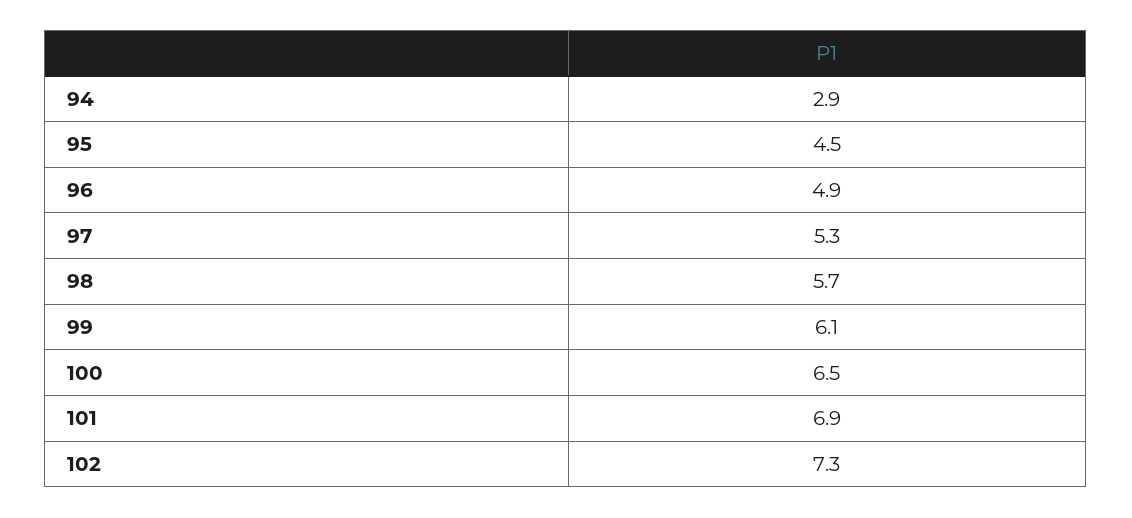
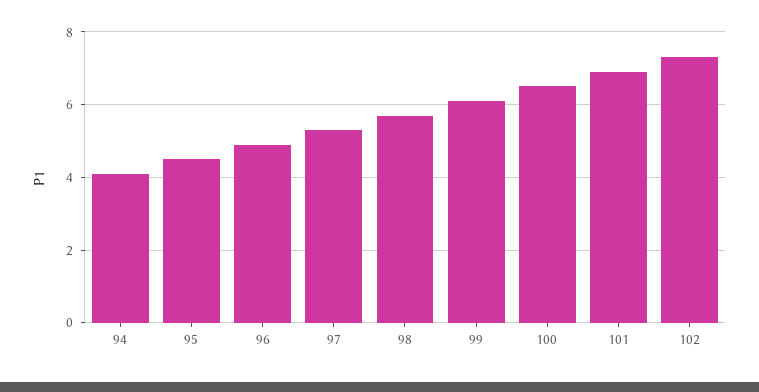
  {
-   "94": 2.9,
+   "94": 4,
    "95": 4.5,
    "96": 4.9,
    "97": 5.3,
    "98": 5.7,
    "99": 6.1,
    "100": 6.5,
    "101": 6.9,
    "102": 7.3
  }

